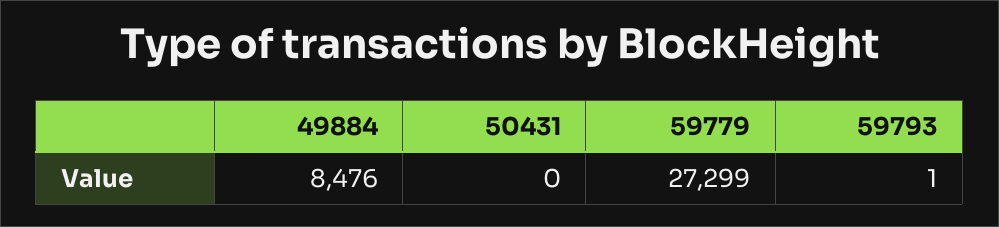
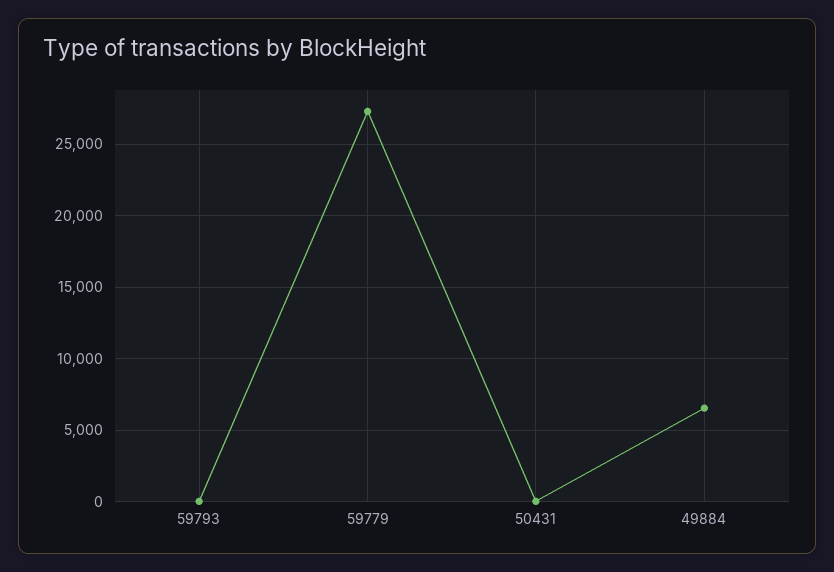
  {
-   "49884": 8476,
+   "49884": 6500,
    "50431": 0,
    "59779": 27299,
    "59793": 1
  }

